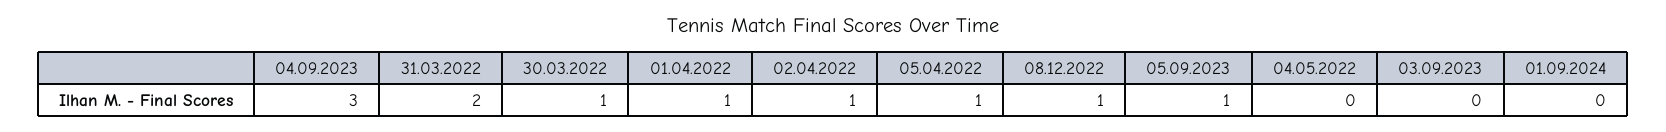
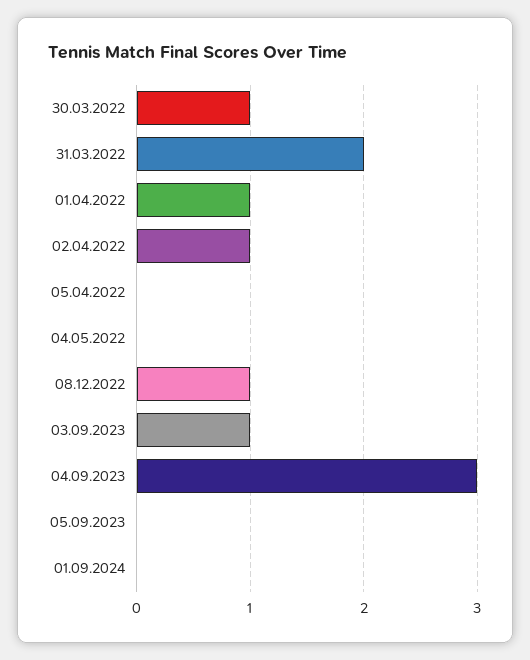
  {
    "04.09.2023": 3,
    "31.03.2022": 2,
    "30.03.2022": 1,
    "01.04.2022": 1,
    "02.04.2022": 1,
-   "05.04.2022": 1,
+   "05.04.2022": 0,
    "08.12.2022": 1,
-   "05.09.2023": 1,
+   "05.09.2023": 0,
    "04.05.2022": 0,
-   "03.09.2023": 0,
+   "03.09.2023": 1,
    "01.09.2024": 0
  }

